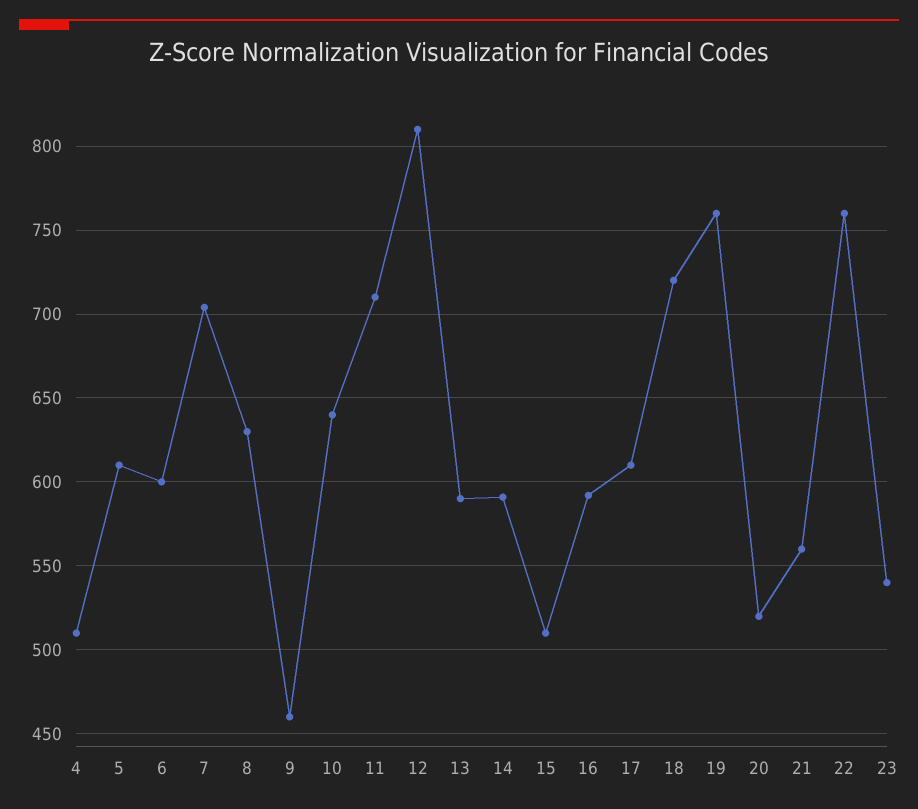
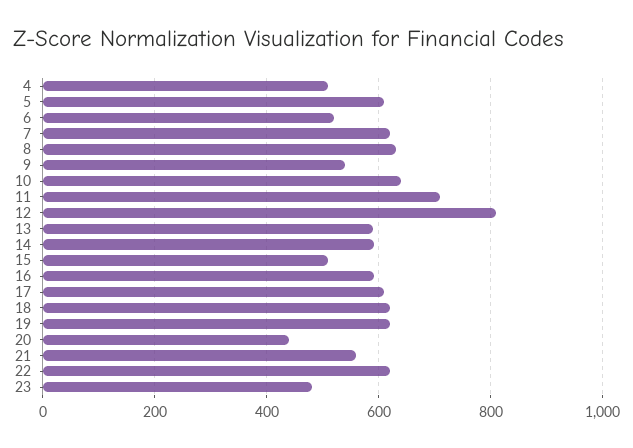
  {
    "4": 510,
    "5": 610,
-   "6": 600,
+   "6": 520,
-   "7": 705,
+   "7": 620,
    "8": 630,
-   "9": 460,
+   "9": 540,
    "10": 640,
    "11": 710,
    "12": 810,
    "13": 590,
    "14": 590,
    "15": 510,
    "16": 590,
    "17": 610,
-   "18": 720,
+   "18": 620,
-   "19": 760,
+   "19": 620,
-   "20": 520,
+   "20": 440,
    "21": 560,
-   "22": 760,
+   "22": 620,
-   "23": 540
+   "23": 480
  }

